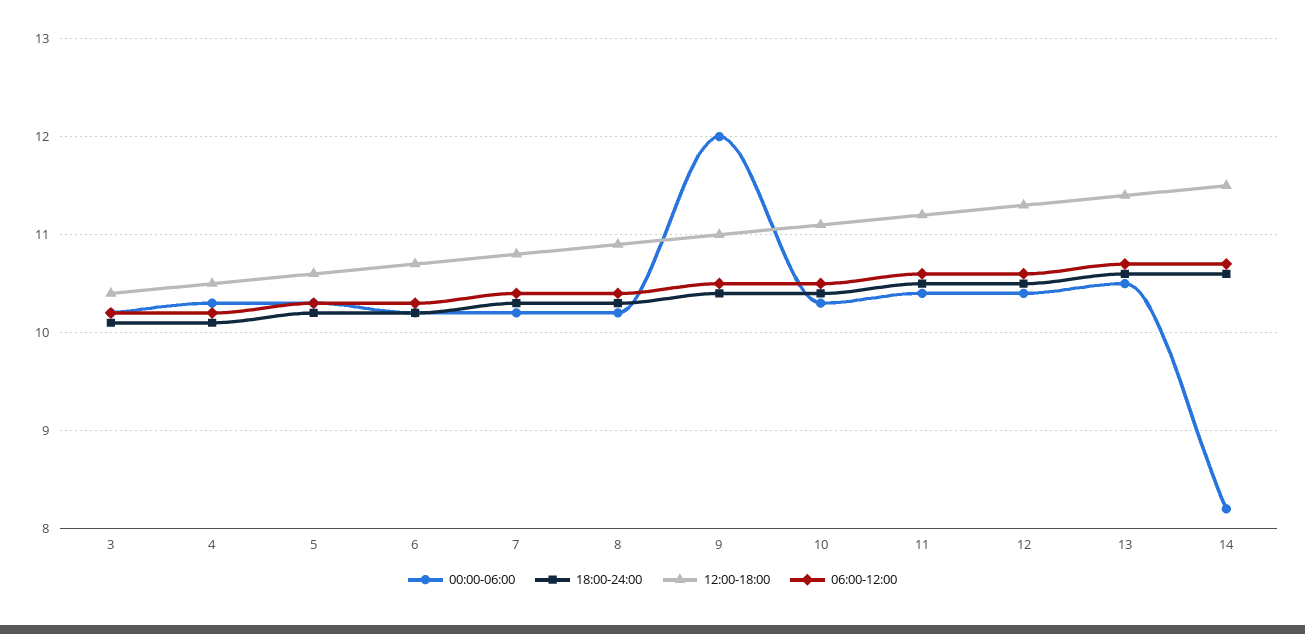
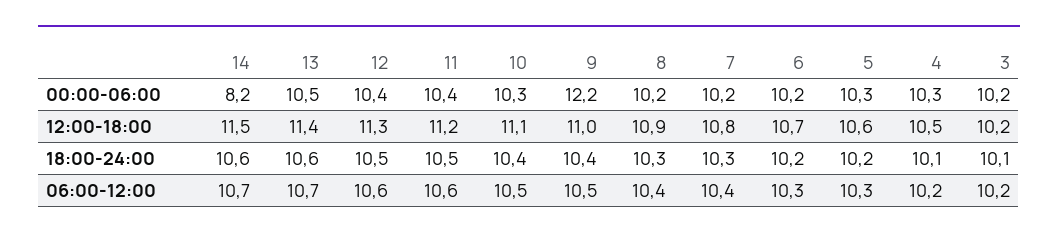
  {
    "00:00-06:00": {
      "3": 10.2,
      "4": 10.3,
      "5": 10.3,
      "6": 10.2,
      "7": 10.2,
      "8": 10.2,
-     "9": 12,
+     "9": 12.2,
      "10": 10.3,
      "11": 10.4,
      "12": 10.4,
      "13": 10.5,
      "14": 8.2
    },
    "18:00-24:00": {
      "3": 10.1,
      "4": 10.1,
      "5": 10.2,
      "6": 10.2,
      "7": 10.3,
      "8": 10.3,
      "9": 10.4,
      "10": 10.4,
      "11": 10.5,
      "12": 10.5,
      "13": 10.6,
      "14": 10.6
    },
    "12:00-18:00": {
-     "3": 10.4,
+     "3": 10.2,
      "4": 10.5,
      "5": 10.6,
      "6": 10.7,
      "7": 10.8,
      "8": 10.9,
      "9": 11,
      "10": 11.1,
      "11": 11.2,
      "12": 11.3,
      "13": 11.4,
      "14": 11.5
    },
    "06:00-12:00": {
      "3": 10.2,
      "4": 10.2,
      "5": 10.3,
      "6": 10.3,
      "7": 10.4,
      "8": 10.4,
      "9": 10.5,
      "10": 10.5,
      "11": 10.6,
      "12": 10.6,
      "13": 10.7,
      "14": 10.7
    }
  }

